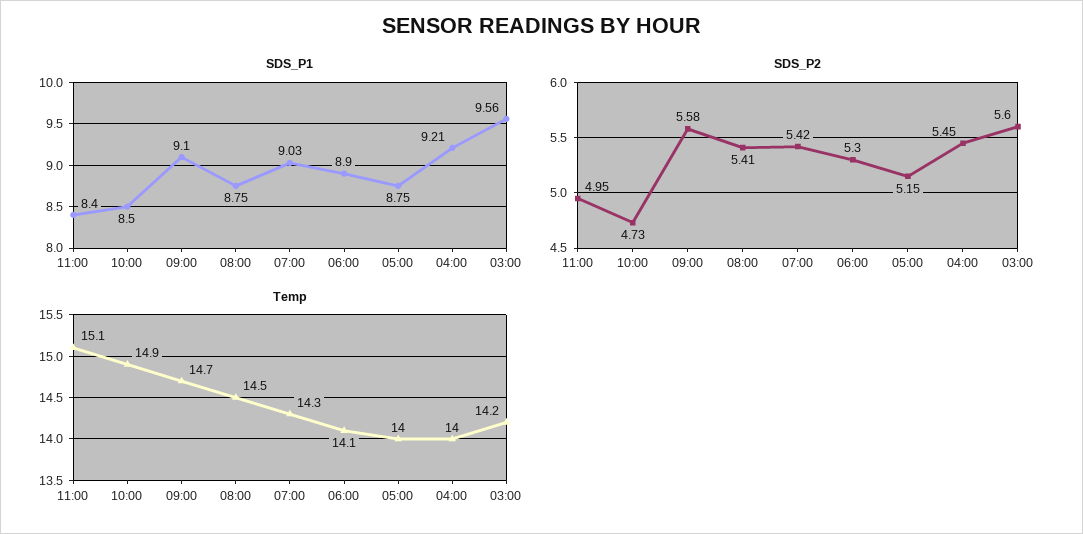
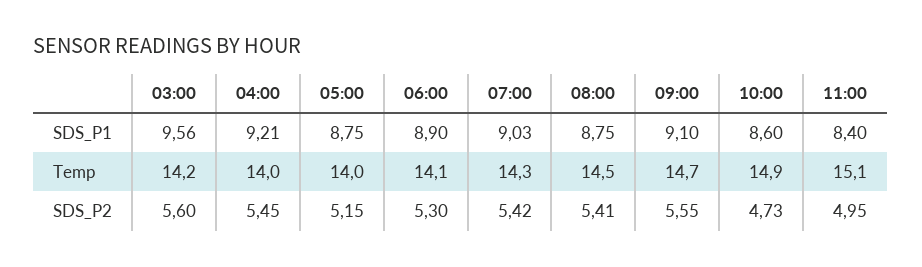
  {
    "SDS_P1": {
      "11:00": 8.4,
-     "10:00": 8.5,
+     "10:00": 8.6,
      "09:00": 9.1,
      "08:00": 8.75,
      "07:00": 9.03,
      "06:00": 8.9,
      "05:00": 8.75,
      "04:00": 9.21,
      "03:00": 9.56
    },
    "SDS_P2": {
      "11:00": 4.95,
      "10:00": 4.73,
-     "09:00": 5.58,
+     "09:00": 5.55,
      "08:00": 5.41,
      "07:00": 5.42,
      "06:00": 5.3,
      "05:00": 5.15,
      "04:00": 5.45,
      "03:00": 5.6
    },
    "Temp": {
      "11:00": 15.1,
      "10:00": 14.9,
      "09:00": 14.7,
      "08:00": 14.5,
      "07:00": 14.3,
      "06:00": 14.1,
      "05:00": 14,
      "04:00": 14,
      "03:00": 14.2
    }
  }

